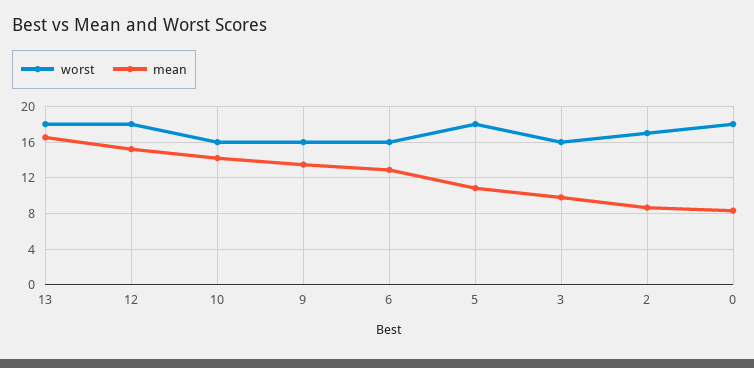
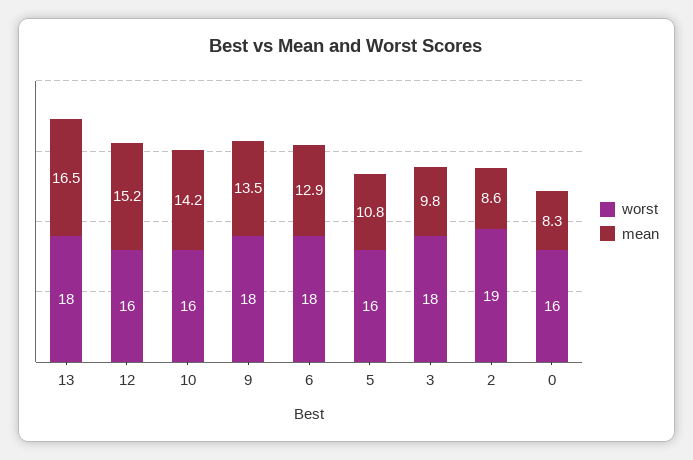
  {
    "worst": {
      "13": 18,
-     "12": 18,
+     "12": 16,
      "10": 16,
-     "9": 16,
+     "9": 18,
-     "6": 16,
+     "6": 18,
-     "5": 18,
+     "5": 16,
-     "3": 16,
+     "3": 18,
-     "2": 17,
+     "2": 19,
-     "0": 18
+     "0": 16
    },
    "mean": {
      "13": 16.5,
      "12": 15.2,
      "10": 14.2,
      "9": 13.5,
      "6": 12.9,
      "5": 10.8,
      "3": 9.8,
      "2": 8.6,
      "0": 8.3
    }
  }

